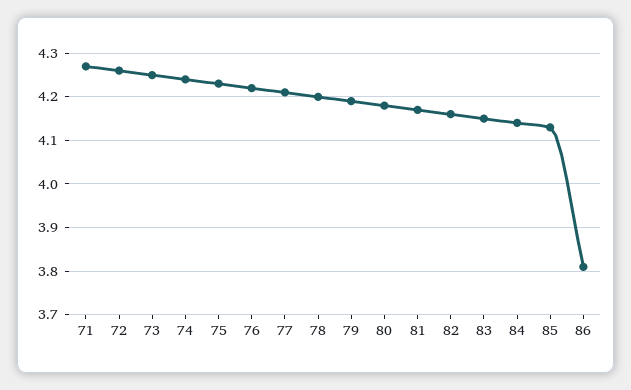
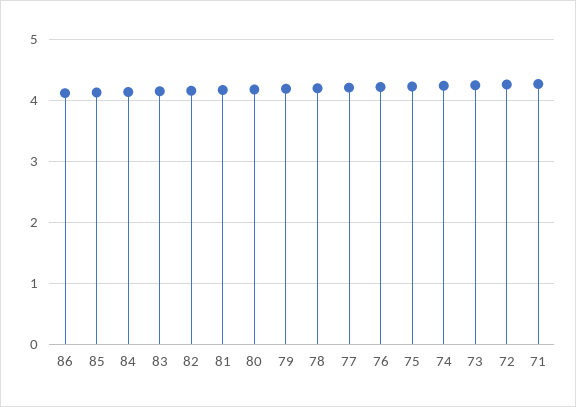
  {
    "71": 4.25,
    "72": 4.25,
    "73": 4.25,
    "74": 4.25,
    "75": 4.25,
    "76": 4.2,
    "77": 4.2,
    "78": 4.2,
    "79": 4.2,
    "80": 4.2,
    "81": 4.15,
    "82": 4.15,
    "83": 4.15,
    "84": 4.15,
    "85": 4.15,
-   "86": 3.8
+   "86": 4.1
  }

